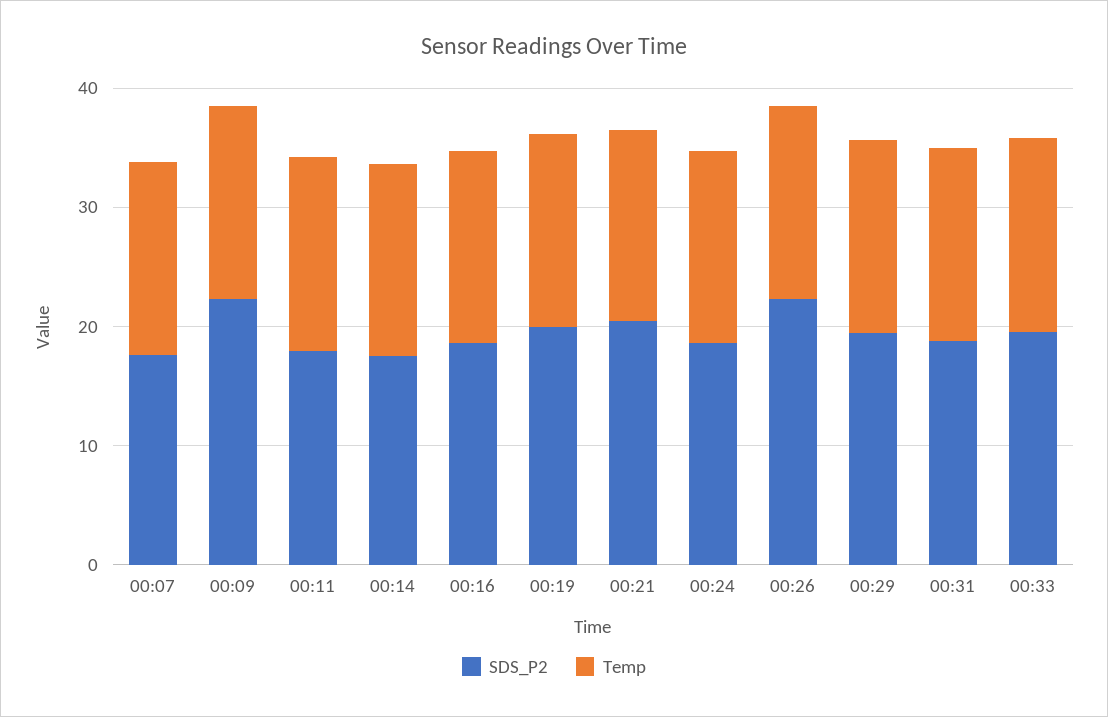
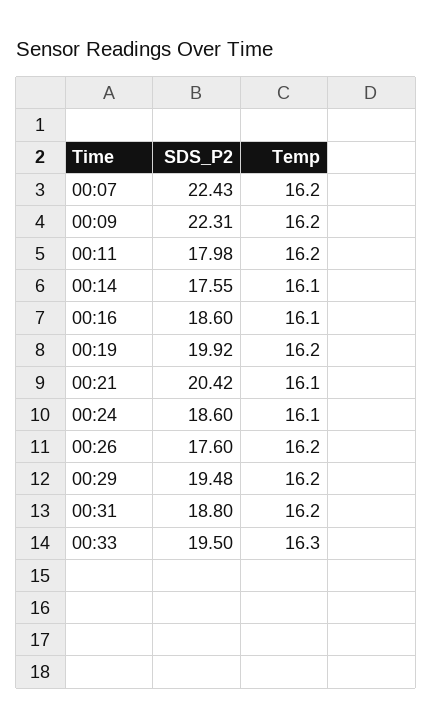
  {
    "SDS_P2": {
-     "00:07": 18,
+     "00:07": 22.43,
      "00:09": 22.31,
      "00:11": 17.98,
      "00:14": 17.55,
      "00:16": 18.6,
      "00:19": 19.92,
      "00:21": 20.42,
      "00:24": 18.6,
-     "00:26": 22,
+     "00:26": 17.6,
      "00:29": 19.48,
      "00:31": 18.8,
      "00:33": 19.5
    },
    "Temp": {
      "00:07": 16.2,
      "00:09": 16.2,
      "00:11": 16.2,
      "00:14": 16.1,
      "00:16": 16.1,
      "00:19": 16.2,
      "00:21": 16.1,
      "00:24": 16.1,
      "00:26": 16.2,
      "00:29": 16.2,
      "00:31": 16.2,
      "00:33": 16.3
    }
  }

